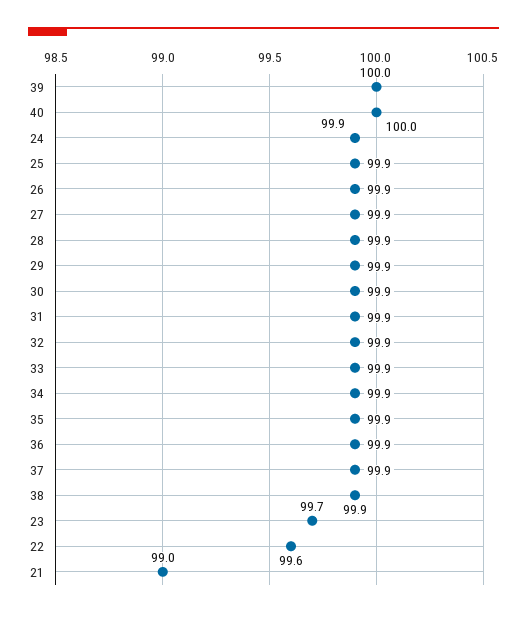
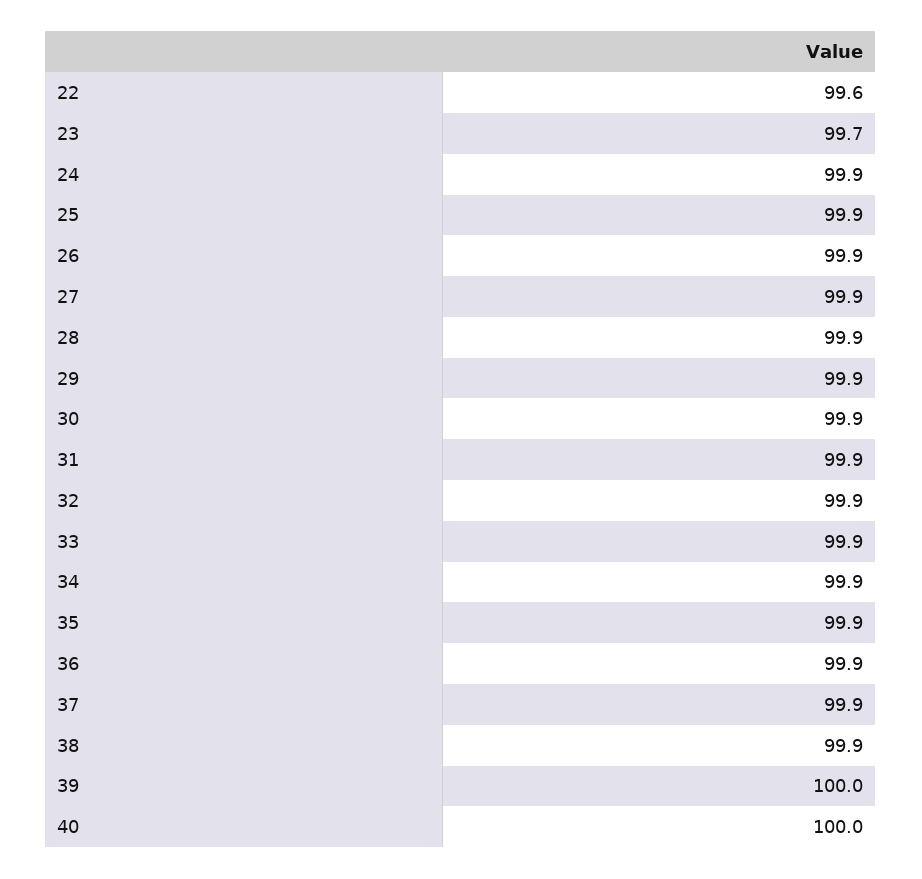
  {
    "39": 100,
    "40": 100,
    "24": 99.9,
    "25": 99.9,
    "26": 99.9,
    "27": 99.9,
    "28": 99.9,
    "29": 99.9,
    "30": 99.9,
    "31": 99.9,
    "32": 99.9,
    "33": 99.9,
    "34": 99.9,
    "35": 99.9,
    "36": 99.9,
    "37": 99.9,
    "38": 99.9,
    "23": 99.7,
-   "22": 99.6,
+   "22": 99.6
-   "21": 99
  }

